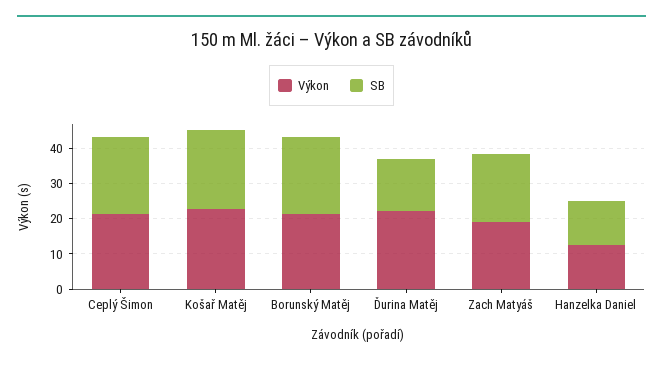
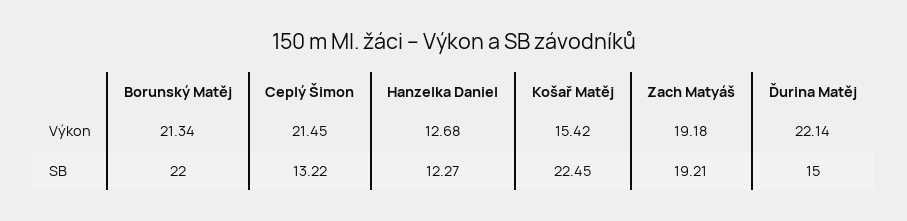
  {
    "Výkon": {
      "Ceplý Šimon": 21.45,
-     "Košař Matěj": 22.5,
+     "Košař Matěj": 15.42,
      "Borunský Matěj": 21.34,
      "Ďurina Matěj": 22.14,
      "Zach Matyáš": 19.18,
      "Hanzelka Daniel": 12.68
    },
    "SB": {
-     "Ceplý Šimon": 22.5,
+     "Ceplý Šimon": 13.22,
      "Košař Matěj": 22.45,
      "Borunský Matěj": 22,
      "Ďurina Matěj": 15,
      "Zach Matyáš": 19.21,
      "Hanzelka Daniel": 12.27
    }
  }

